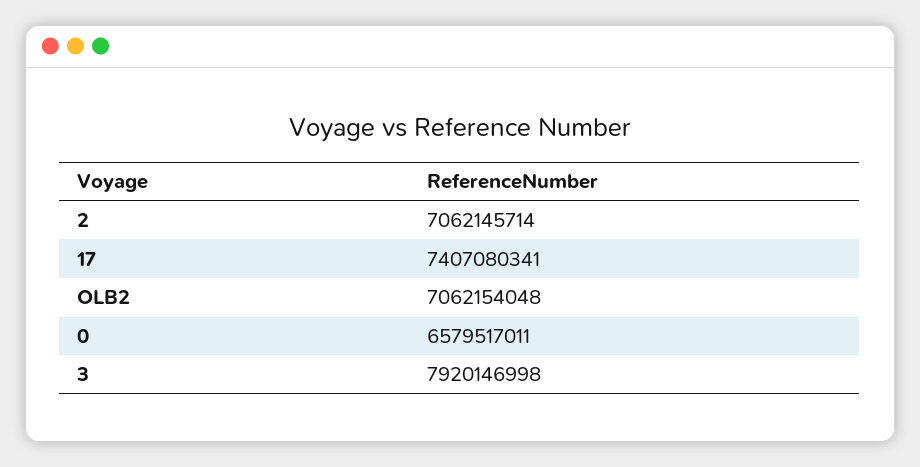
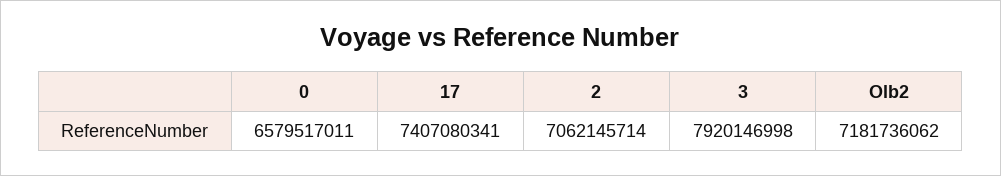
  {
    "2": 7062145714,
    "17": 7407080341,
-   "OLB2": 7062154048,
+   "OLB2": 7181736062,
    "0": 6579517011,
    "3": 7920146998
  }

